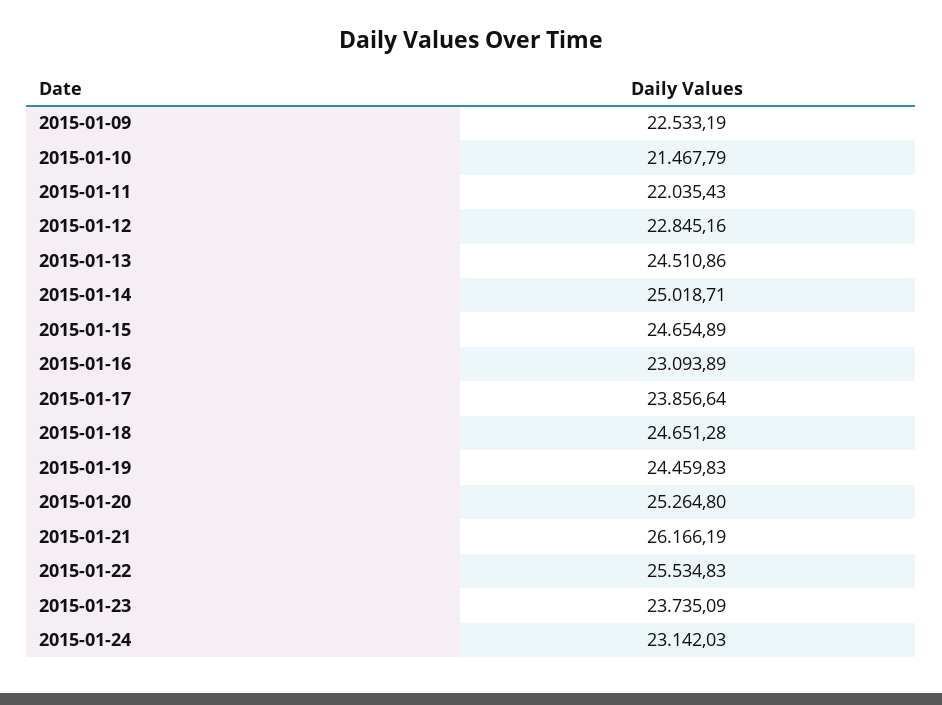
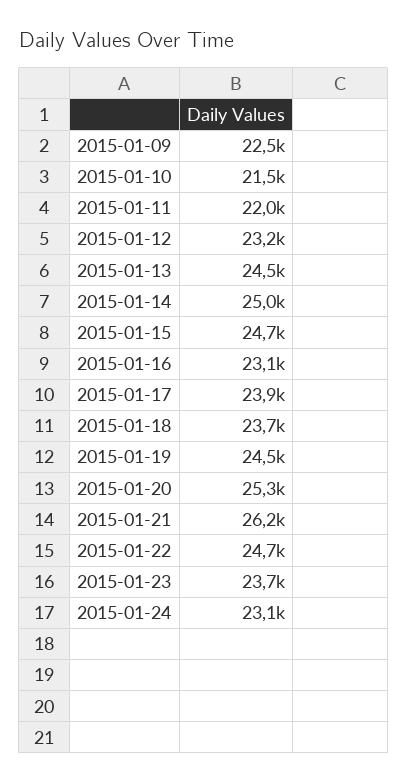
  {
    "2015-01-09": 22533.19,
    "2015-01-10": 21467.79,
    "2015-01-11": 22035.43,
-   "2015-01-12": 22845.16,
+   "2015-01-12": 23200,
    "2015-01-13": 24510.86,
    "2015-01-14": 25018.71,
    "2015-01-15": 24654.89,
    "2015-01-16": 23093.89,
    "2015-01-17": 23856.64,
-   "2015-01-18": 24651.28,
+   "2015-01-18": 23700,
    "2015-01-19": 24459.83,
    "2015-01-20": 25264.8,
    "2015-01-21": 26166.19,
-   "2015-01-22": 25534.83,
+   "2015-01-22": 24700,
    "2015-01-23": 23735.09,
    "2015-01-24": 23142.03
  }

